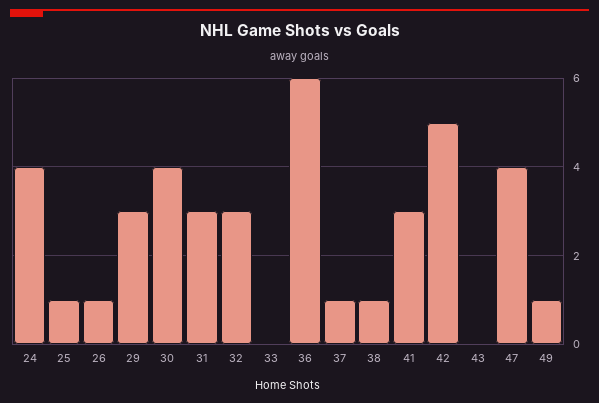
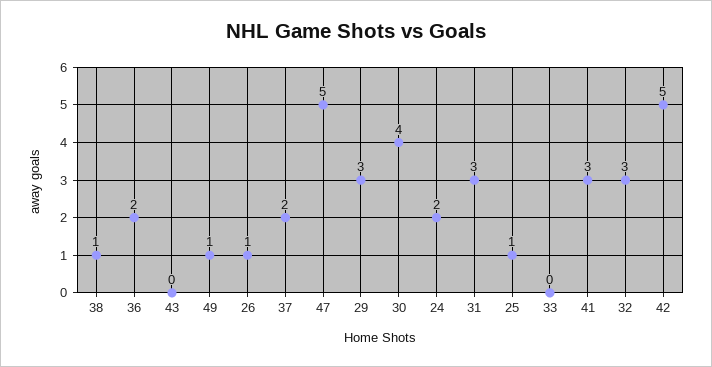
  {
-   "24": 4,
+   "24": 2,
    "25": 1,
    "26": 1,
    "29": 3,
    "30": 4,
    "31": 3,
    "32": 3,
    "33": 0,
-   "36": 6,
+   "36": 2,
-   "37": 1,
+   "37": 2,
    "38": 1,
    "41": 3,
    "42": 5,
    "43": 0,
-   "47": 4,
+   "47": 5,
    "49": 1
  }

